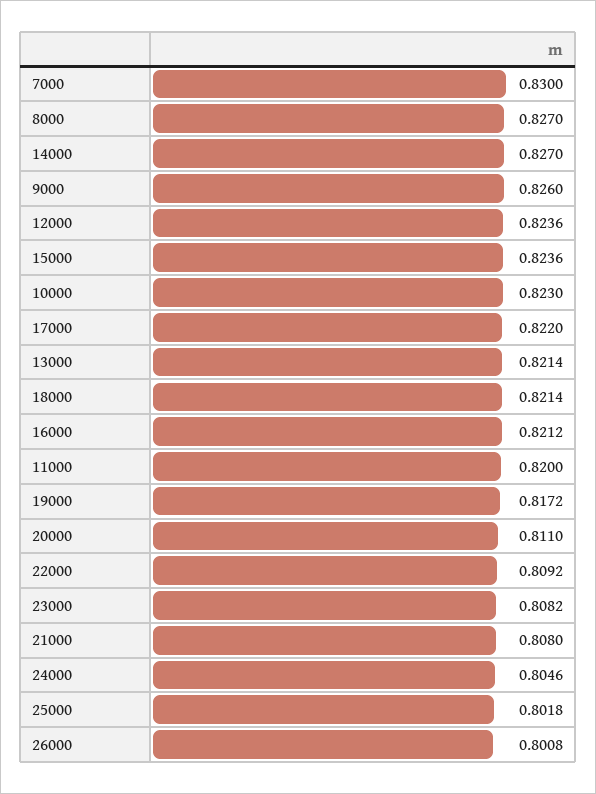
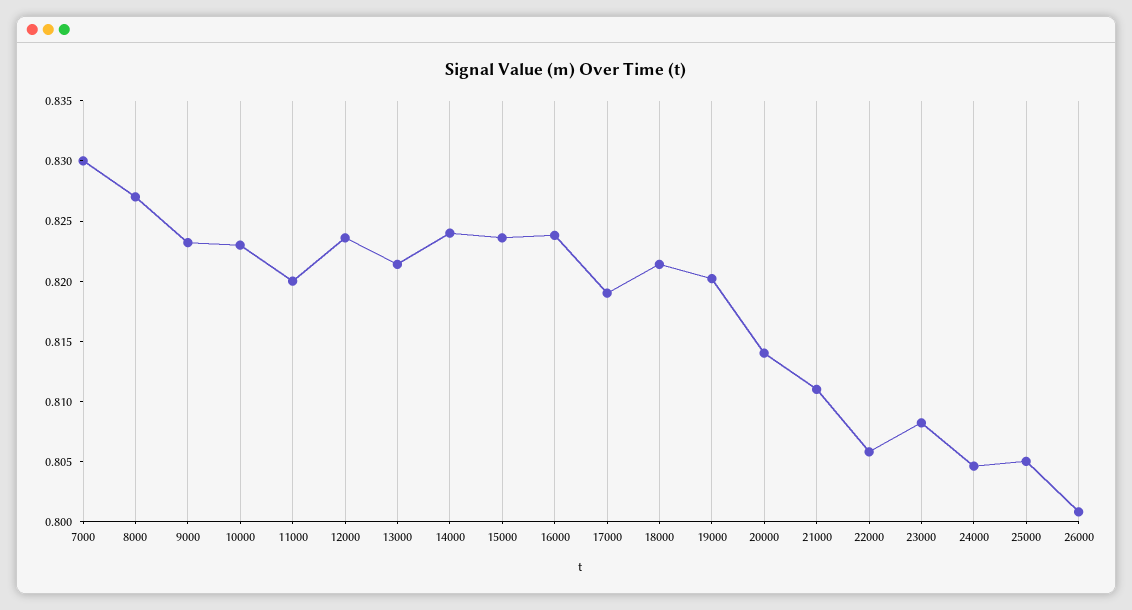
  {
    "7000": 0.83,
    "8000": 0.827,
-   "14000": 0.827,
+   "14000": 0.824,
-   "9000": 0.826,
+   "9000": 0.823,
    "12000": 0.8236,
    "15000": 0.8236,
    "10000": 0.823,
-   "17000": 0.822,
+   "17000": 0.819,
    "13000": 0.8214,
    "18000": 0.8214,
-   "16000": 0.8212,
+   "16000": 0.824,
    "11000": 0.82,
-   "19000": 0.8172,
+   "19000": 0.82,
-   "20000": 0.811,
+   "20000": 0.814,
-   "22000": 0.8092,
+   "22000": 0.806,
    "23000": 0.8082,
-   "21000": 0.808,
+   "21000": 0.811,
    "24000": 0.8046,
-   "25000": 0.8018,
+   "25000": 0.805,
    "26000": 0.8008
  }

